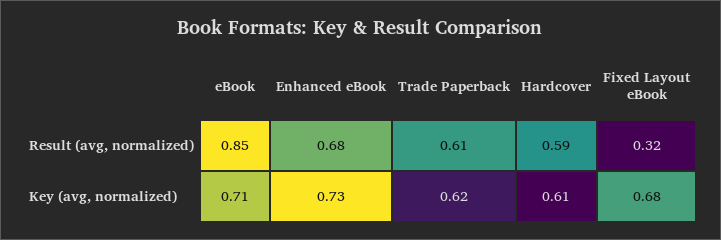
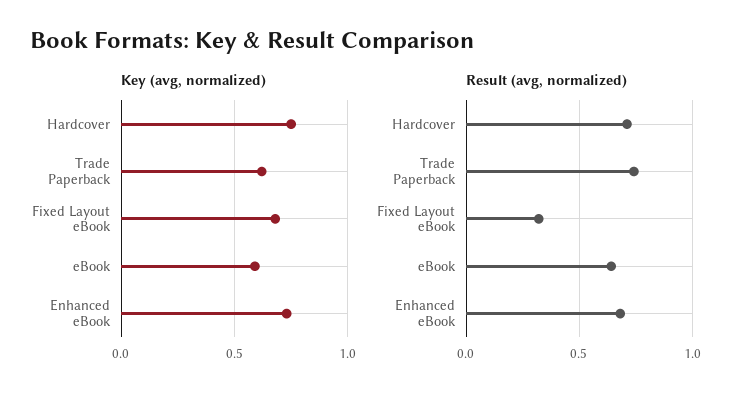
  {
    "Result (avg, normalized)": {
-     "eBook": 0.85,
+     "eBook": 0.65,
      "Enhanced eBook": 0.68,
-     "Trade Paperback": 0.61,
+     "Trade Paperback": 0.75,
-     "Hardcover": 0.59,
+     "Hardcover": 0.7,
      "Fixed Layout eBook": 0.32
    },
    "Key (avg, normalized)": {
-     "eBook": 0.71,
+     "eBook": 0.6,
      "Enhanced eBook": 0.73,
      "Trade Paperback": 0.62,
-     "Hardcover": 0.61,
+     "Hardcover": 0.75,
      "Fixed Layout eBook": 0.68
    }
  }

